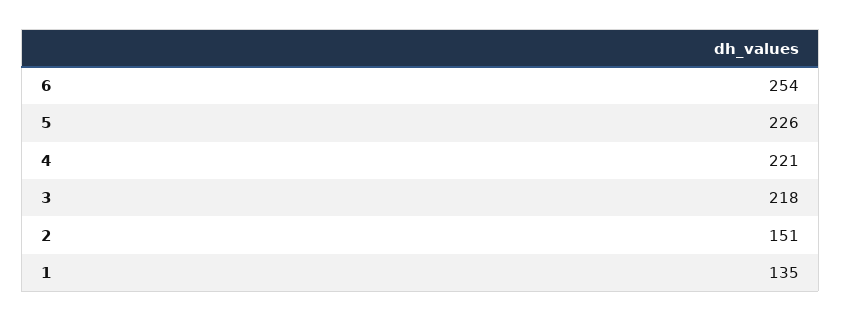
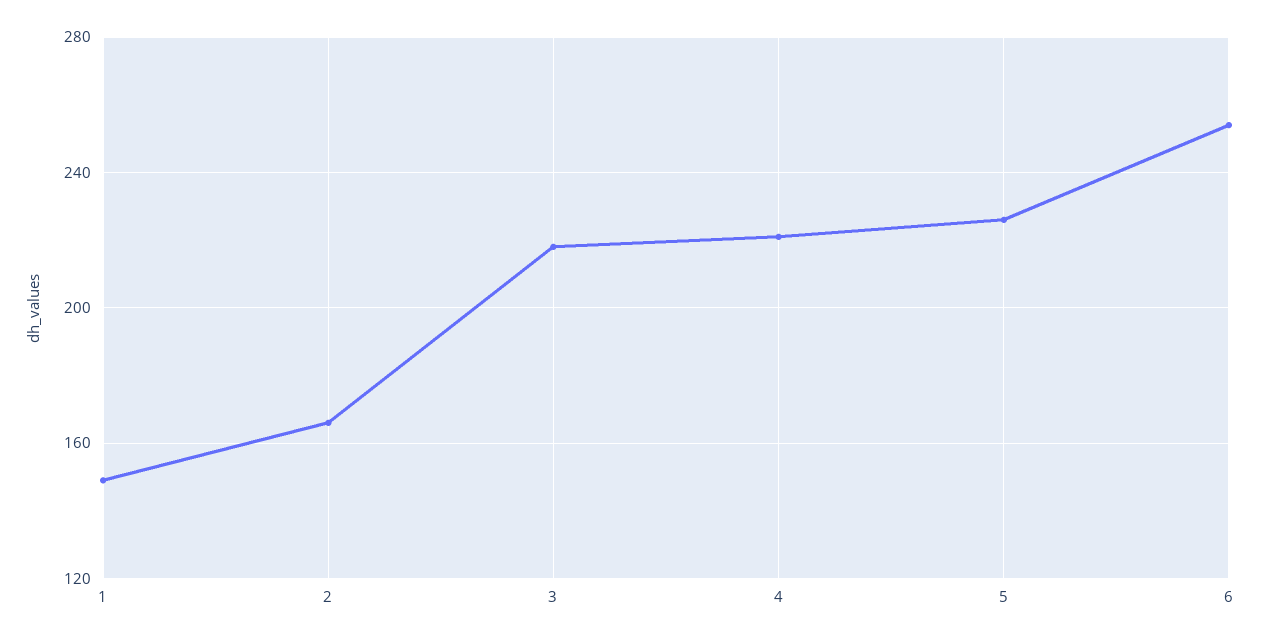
  {
    "6": 254,
    "5": 226,
    "4": 221,
    "3": 218,
-   "2": 151,
+   "2": 165,
-   "1": 135
+   "1": 150
  }

